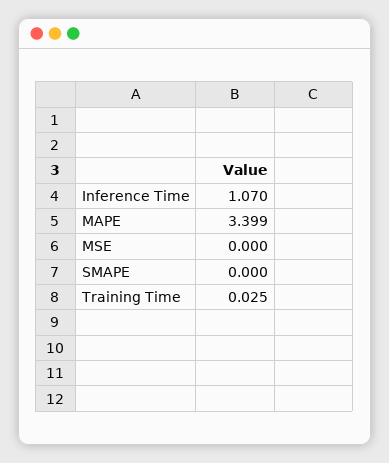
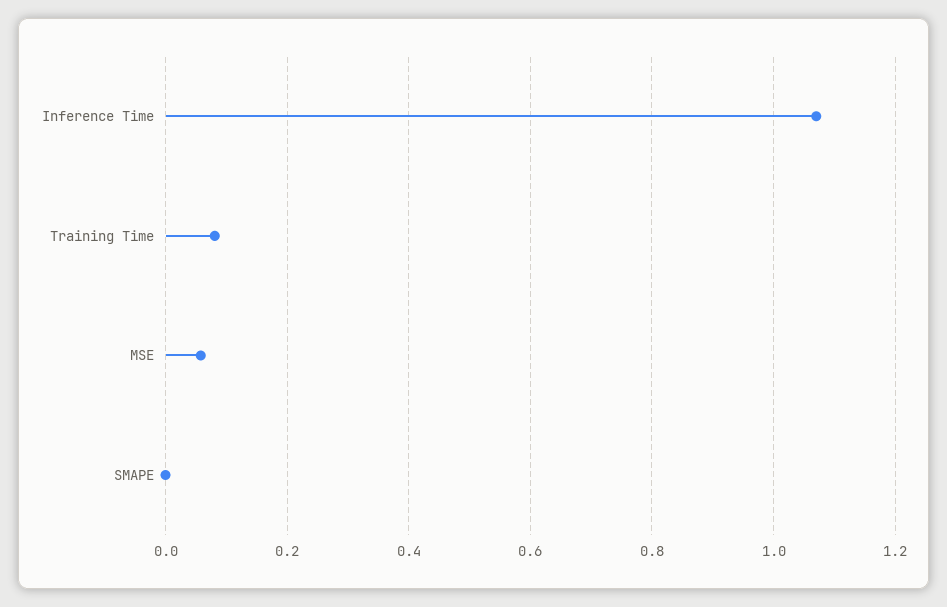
  {
    "Inference Time": 1.07,
-   "MAPE": 3.399,
-   "MSE": 0,
+   "MSE": 0.06,
    "SMAPE": 0,
-   "Training Time": 0.025
+   "Training Time": 0.08
  }

